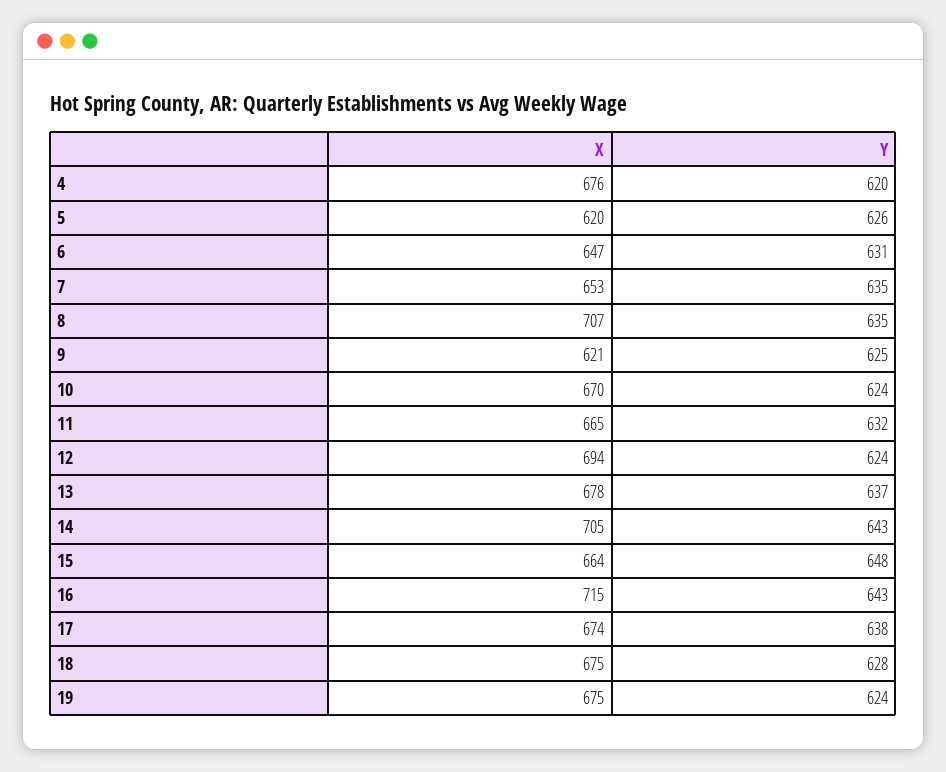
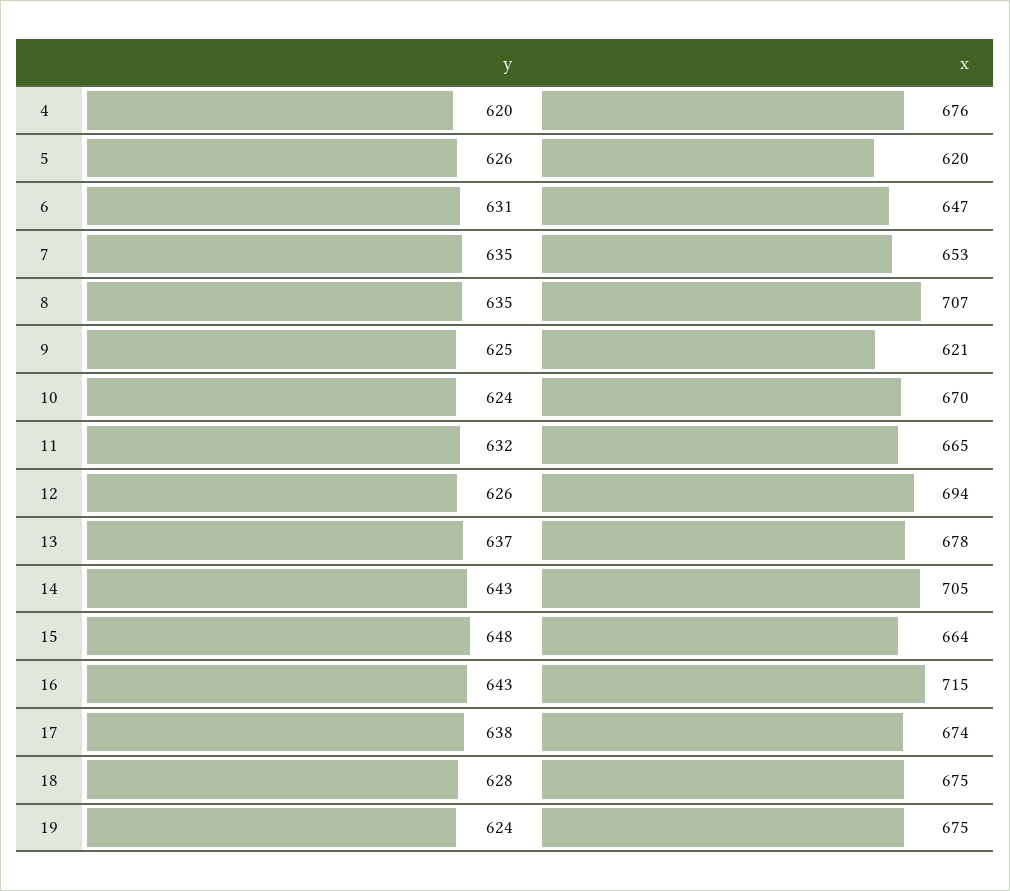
  {
    "X": {
      "4": 676,
      "5": 620,
      "6": 647,
      "7": 653,
      "8": 707,
      "9": 621,
      "10": 670,
      "11": 665,
      "12": 694,
      "13": 678,
      "14": 705,
      "15": 664,
      "16": 715,
      "17": 674,
      "18": 675,
      "19": 675
    },
    "Y": {
      "4": 620,
      "5": 626,
      "6": 631,
      "7": 635,
      "8": 635,
      "9": 625,
      "10": 624,
      "11": 632,
-     "12": 624,
+     "12": 626,
      "13": 637,
      "14": 643,
      "15": 648,
      "16": 643,
      "17": 638,
      "18": 628,
      "19": 624
    }
  }

